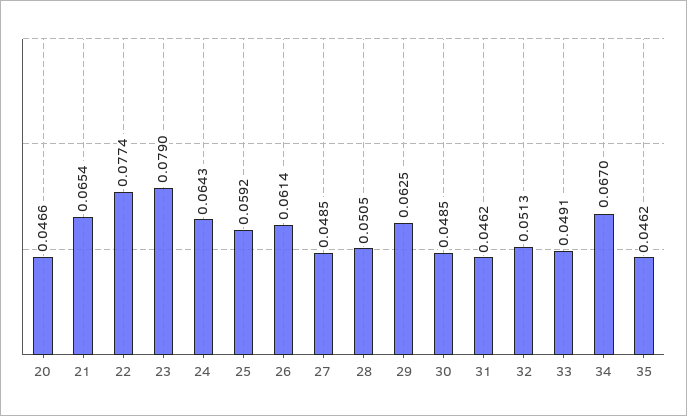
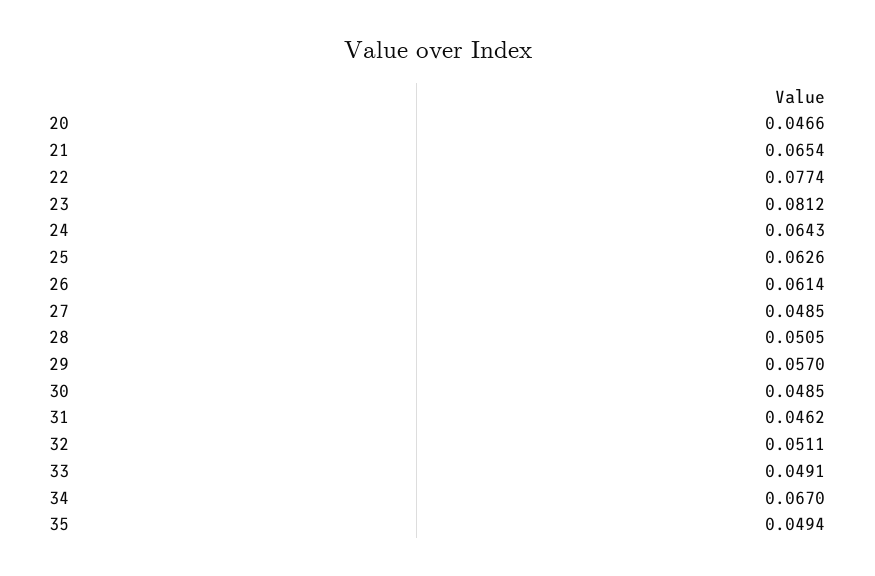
  {
    "20": 0.0466,
    "21": 0.0654,
    "22": 0.0774,
-   "23": 0.079,
+   "23": 0.0812,
    "24": 0.0643,
-   "25": 0.0592,
+   "25": 0.0626,
    "26": 0.0614,
    "27": 0.0485,
    "28": 0.0505,
-   "29": 0.0625,
+   "29": 0.057,
    "30": 0.0485,
    "31": 0.0462,
-   "32": 0.0513,
+   "32": 0.0511,
    "33": 0.0491,
    "34": 0.067,
-   "35": 0.0462
+   "35": 0.0494
  }

